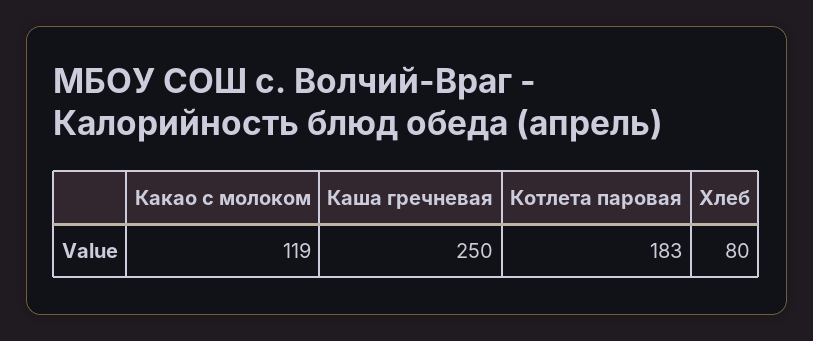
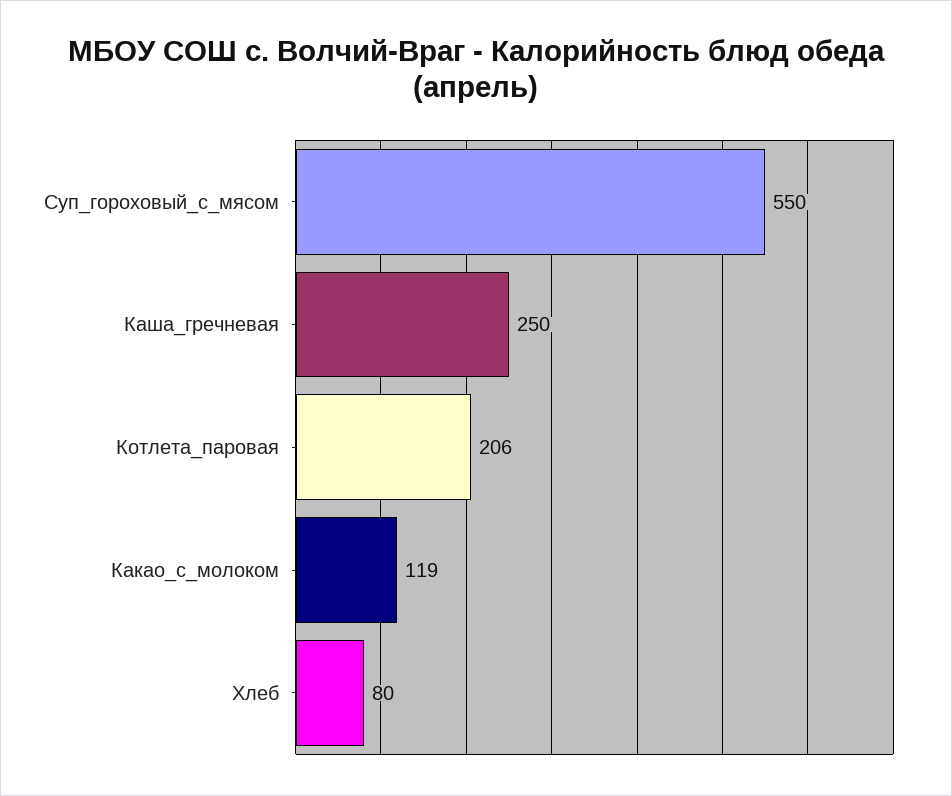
  {
    "Какао с молоком": 119,
    "Каша гречневая": 250,
-   "Котлета паровая": 183,
+   "Котлета паровая": 206,
-   "Хлеб": 80
+   "Хлеб": 80,
+   "Суп_гороховый_с_мясом": 550
  }

